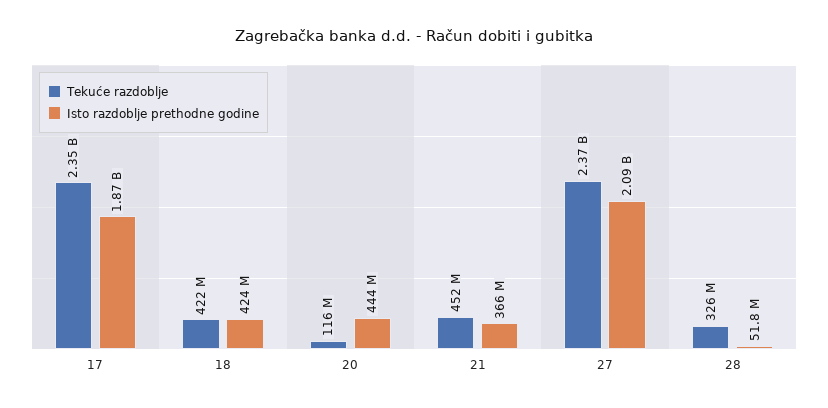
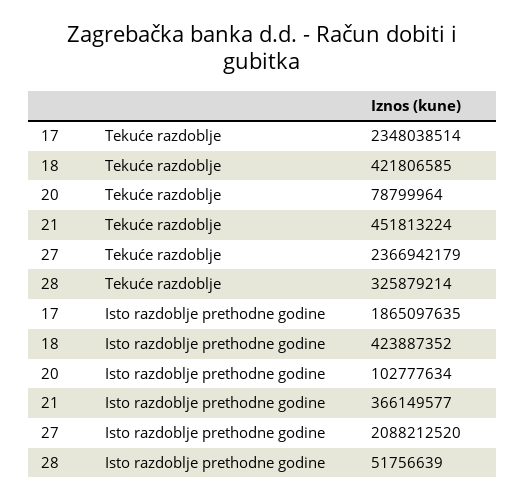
  {
    "Tekuće razdoblje": {
      "17": 2348038514,
      "18": 421806585,
-     "20": 116000000,
+     "20": 78799964,
      "21": 451813224,
      "27": 2366942179,
      "28": 325879214
    },
    "Isto razdoblje prethodne godine": {
      "17": 1865097635,
      "18": 423887352,
-     "20": 444000000,
+     "20": 102777634,
      "21": 366149577,
      "27": 2088212520,
      "28": 51756639
    }
  }

